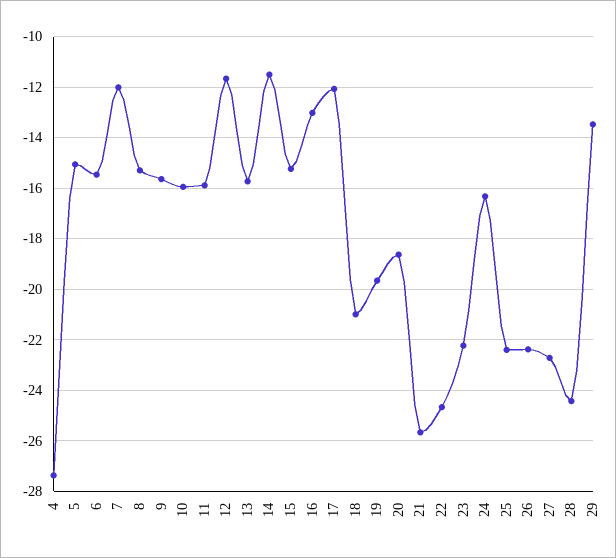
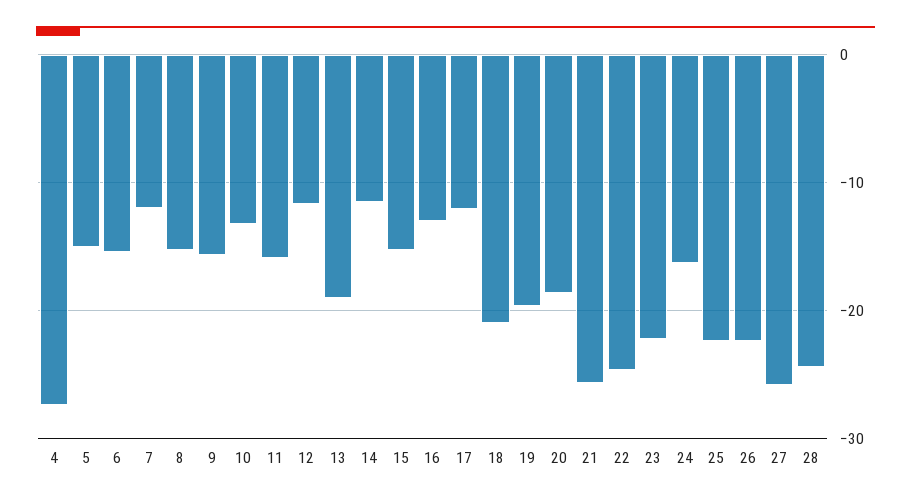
  {
    "4": -27.25,
    "5": -15,
    "6": -15.5,
    "7": -12,
    "8": -15.25,
    "9": -15.75,
-   "10": -16,
+   "10": -13,
    "11": -16,
    "12": -11.75,
-   "13": -15.75,
+   "13": -19,
    "14": -11.5,
    "15": -15.25,
    "16": -13,
    "17": -12,
    "18": -21,
    "19": -19.75,
    "20": -18.5,
    "21": -25.75,
    "22": -24.75,
    "23": -22.25,
    "24": -16.25,
    "25": -22.5,
    "26": -22.5,
-   "27": -22.75,
+   "27": -26,
-   "28": -24.5,
+   "28": -24.5
-   "29": -13.5
  }

